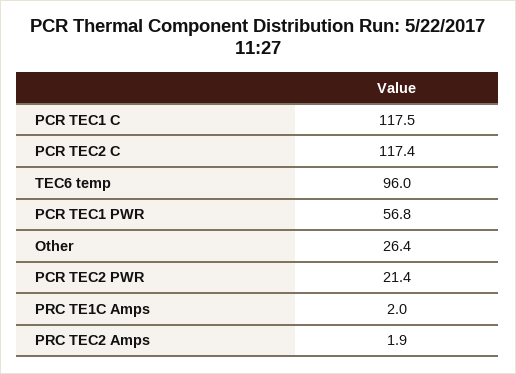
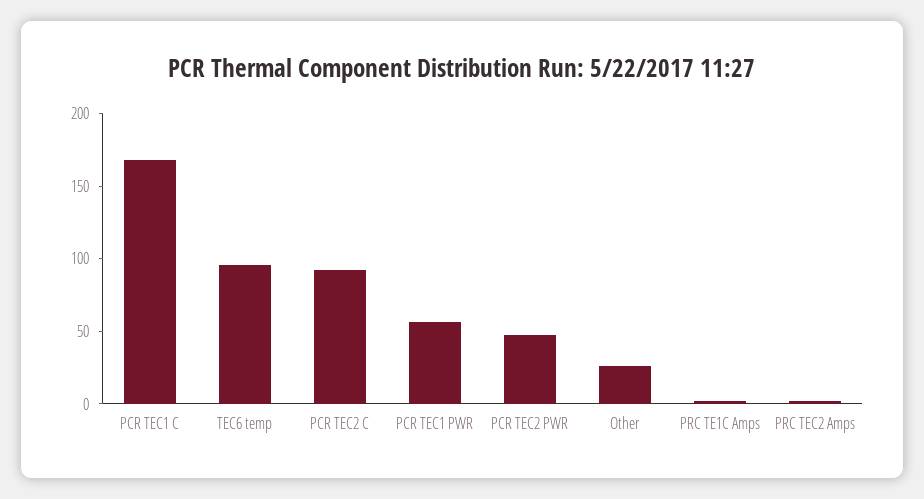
  {
-   "PCR TEC1 C": 117.5,
+   "PCR TEC1 C": 170,
-   "PCR TEC2 C": 117.4,
+   "PCR TEC2 C": 90,
    "TEC6 temp": 96,
    "PCR TEC1 PWR": 56.8,
    "Other": 26.4,
-   "PCR TEC2 PWR": 21.4,
+   "PCR TEC2 PWR": 50,
    "PRC TE1C Amps": 2,
    "PRC TEC2 Amps": 1.9
  }

